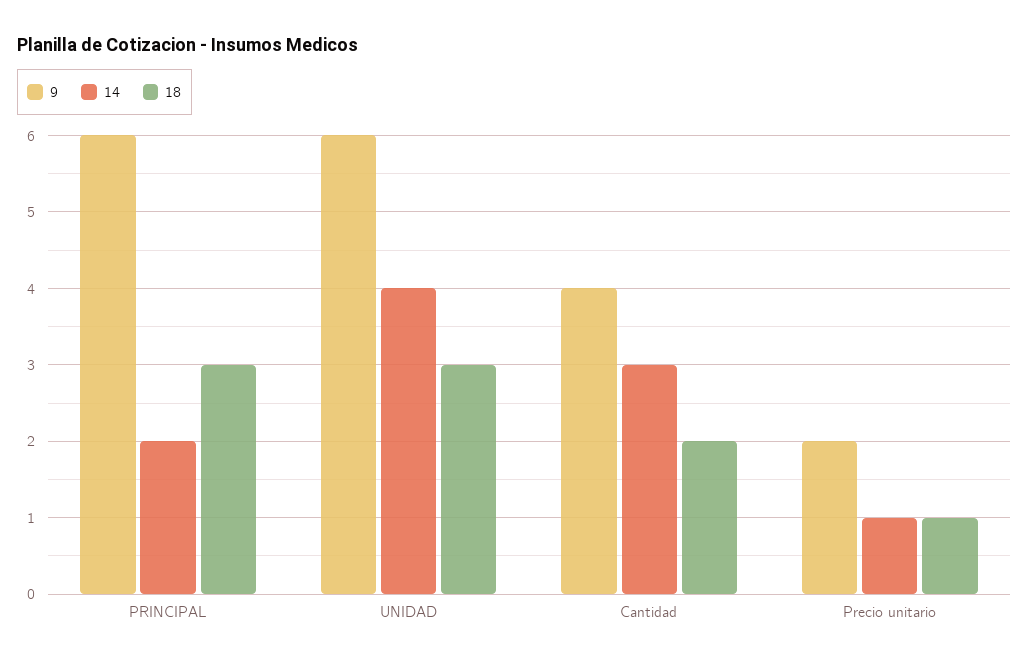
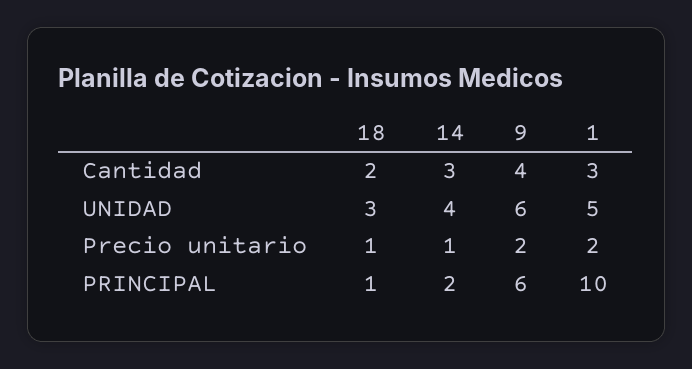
  {
    "9": {
      "PRINCIPAL": 6,
      "UNIDAD": 6,
      "Cantidad": 4,
      "Precio unitario": 2
    },
    "14": {
      "PRINCIPAL": 2,
      "UNIDAD": 4,
      "Cantidad": 3,
      "Precio unitario": 1
    },
    "18": {
-     "PRINCIPAL": 3,
+     "PRINCIPAL": 1,
      "UNIDAD": 3,
      "Cantidad": 2,
      "Precio unitario": 1
-   }
+   },
+   "1": {
+     "Cantidad": 3,
+     "UNIDAD": 5,
+     "Precio unitario": 2,
+     "PRINCIPAL": 10
+   }
  }

